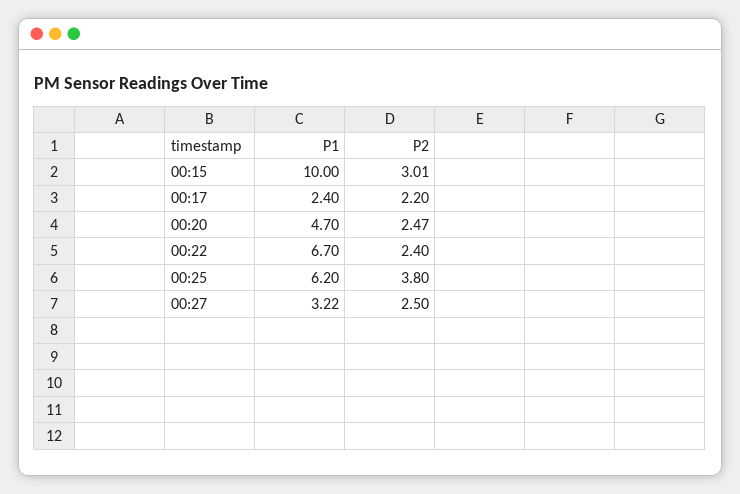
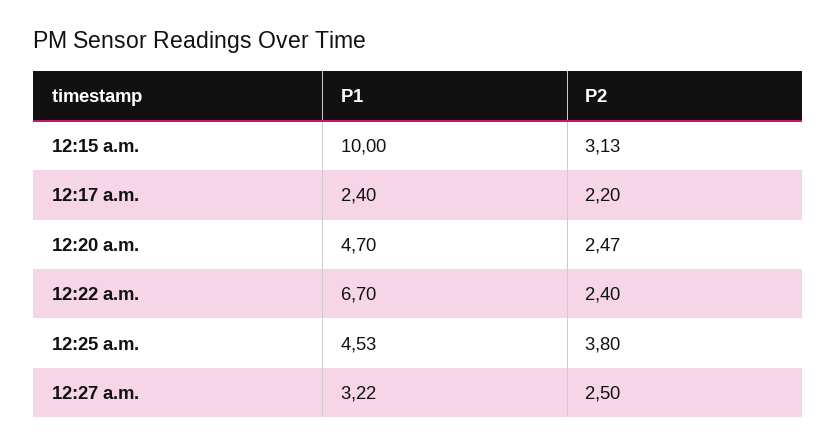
  {
    "P1": {
      "00:15": 10,
      "00:17": 2.4,
      "00:20": 4.7,
      "00:22": 6.7,
-     "00:25": 6.2,
+     "00:25": 4.53,
      "00:27": 3.22
    },
    "P2": {
-     "00:15": 3.01,
+     "00:15": 3.13,
      "00:17": 2.2,
      "00:20": 2.47,
      "00:22": 2.4,
      "00:25": 3.8,
      "00:27": 2.5
    }
  }

